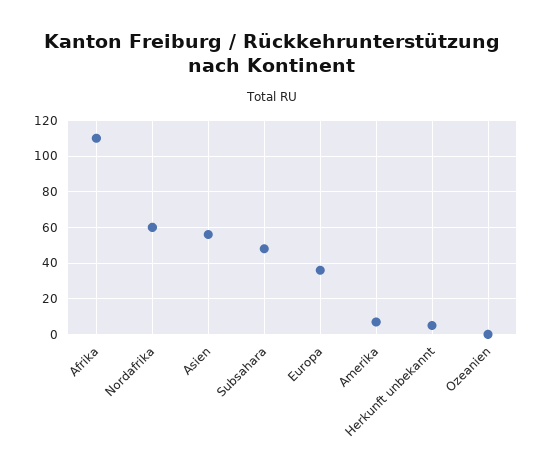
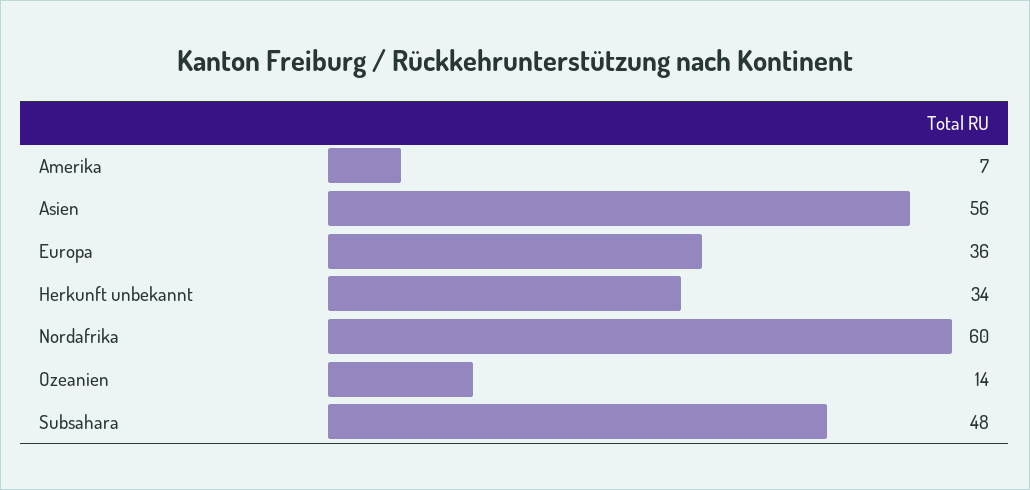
  {
-   "Afrika": 110,
    "Nordafrika": 60,
    "Asien": 56,
    "Subsahara": 48,
    "Europa": 36,
    "Amerika": 7,
-   "Herkunft unbekannt": 5,
+   "Herkunft unbekannt": 34,
-   "Ozeanien": 0
+   "Ozeanien": 14
  }

